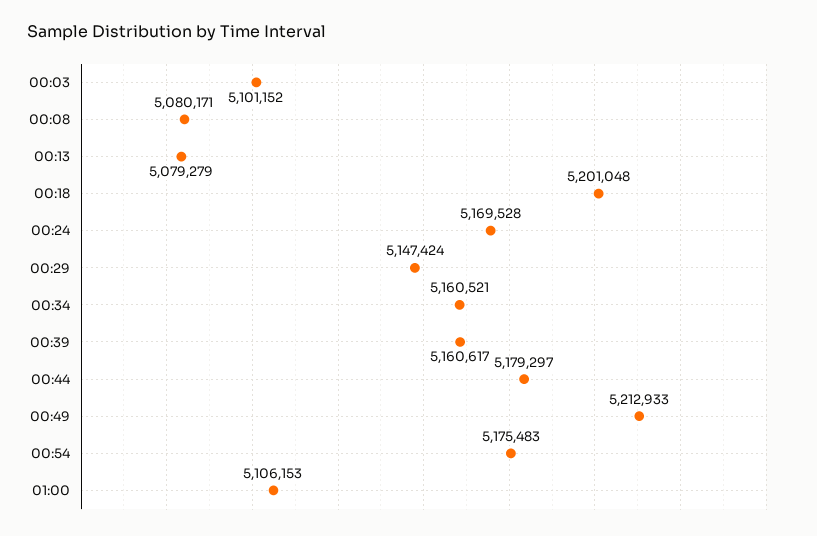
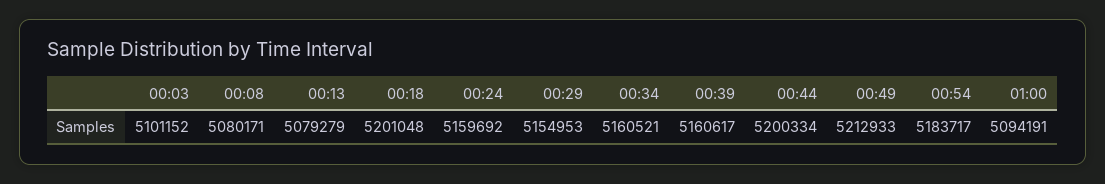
  {
    "00:03": 5101152,
    "00:08": 5080171,
    "00:13": 5079279,
    "00:18": 5201048,
-   "00:24": 5169528,
+   "00:24": 5159692,
-   "00:29": 5147424,
+   "00:29": 5154953,
    "00:34": 5160521,
    "00:39": 5160617,
-   "00:44": 5179297,
+   "00:44": 5200334,
    "00:49": 5212933,
-   "00:54": 5175483,
+   "00:54": 5183717,
-   "01:00": 5106153
+   "01:00": 5094191
  }

